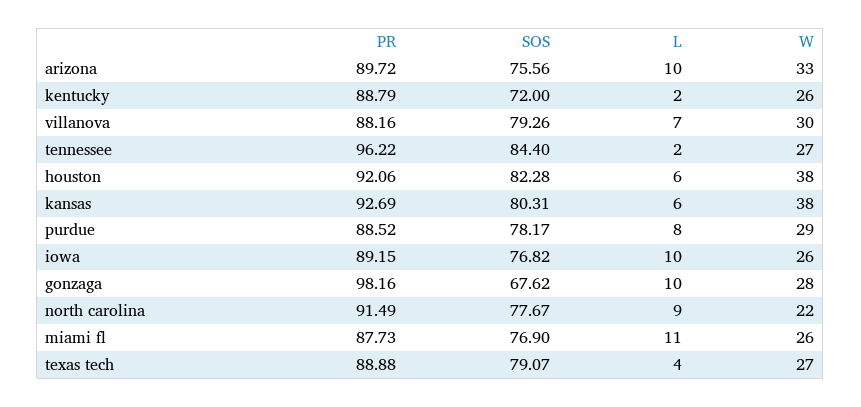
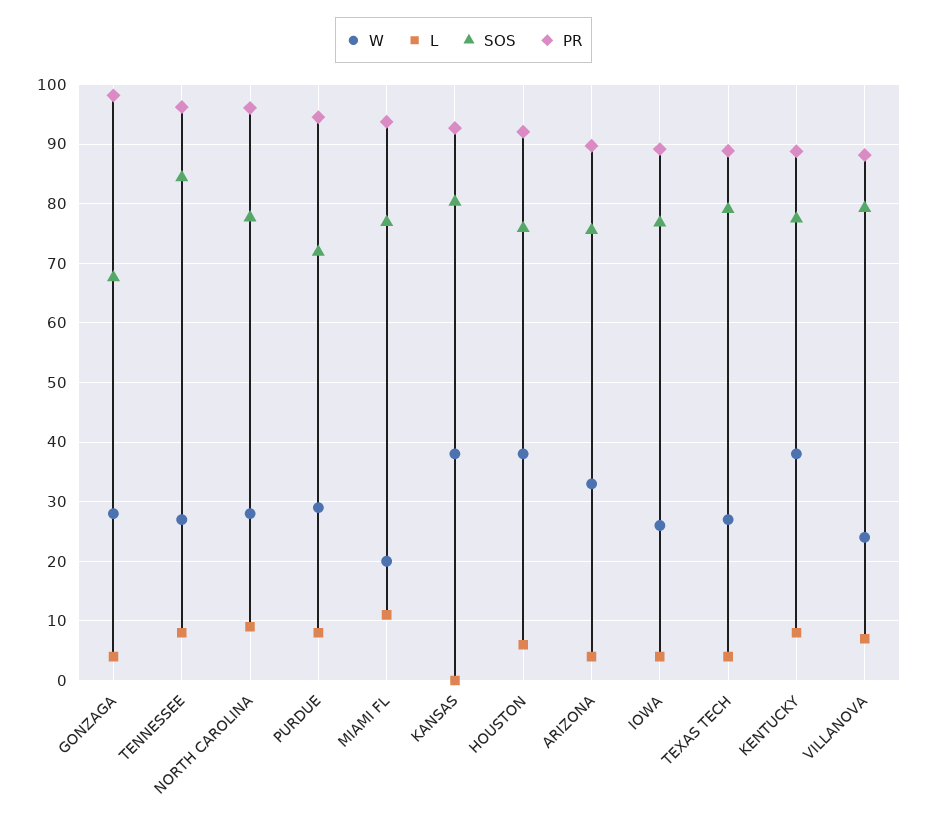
  {
    "PR": {
      "arizona": 89.72,
      "kentucky": 88.79,
      "villanova": 88.16,
      "tennessee": 96.22,
      "houston": 92.06,
      "kansas": 92.69,
-     "purdue": 88.52,
+     "purdue": 94,
      "iowa": 89.15,
      "gonzaga": 98.16,
-     "north carolina": 91.49,
+     "north carolina": 96,
-     "miami fl": 87.73,
+     "miami fl": 94,
      "texas tech": 88.88
    },
    "SOS": {
      "arizona": 75.56,
-     "kentucky": 72,
+     "kentucky": 78,
      "villanova": 79.26,
      "tennessee": 84.4,
-     "houston": 82.28,
+     "houston": 76,
      "kansas": 80.31,
-     "purdue": 78.17,
+     "purdue": 72,
      "iowa": 76.82,
      "gonzaga": 67.62,
      "north carolina": 77.67,
      "miami fl": 76.9,
      "texas tech": 79.07
    },
    "L": {
-     "arizona": 10,
+     "arizona": 4,
-     "kentucky": 2,
+     "kentucky": 8,
      "villanova": 7,
-     "tennessee": 2,
+     "tennessee": 8,
      "houston": 6,
-     "kansas": 6,
+     "kansas": 0,
      "purdue": 8,
-     "iowa": 10,
+     "iowa": 4,
-     "gonzaga": 10,
+     "gonzaga": 4,
      "north carolina": 9,
      "miami fl": 11,
      "texas tech": 4
    },
    "W": {
      "arizona": 33,
-     "kentucky": 26,
+     "kentucky": 38,
-     "villanova": 30,
+     "villanova": 24,
      "tennessee": 27,
      "houston": 38,
      "kansas": 38,
      "purdue": 29,
      "iowa": 26,
      "gonzaga": 28,
-     "north carolina": 22,
+     "north carolina": 28,
-     "miami fl": 26,
+     "miami fl": 20,
      "texas tech": 27
    }
  }

